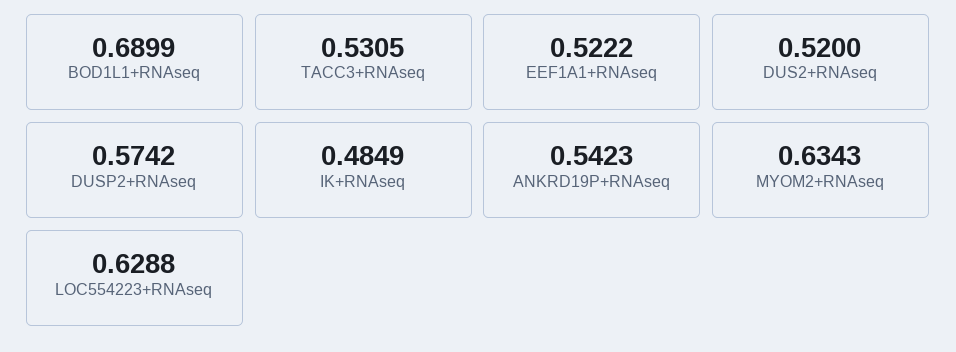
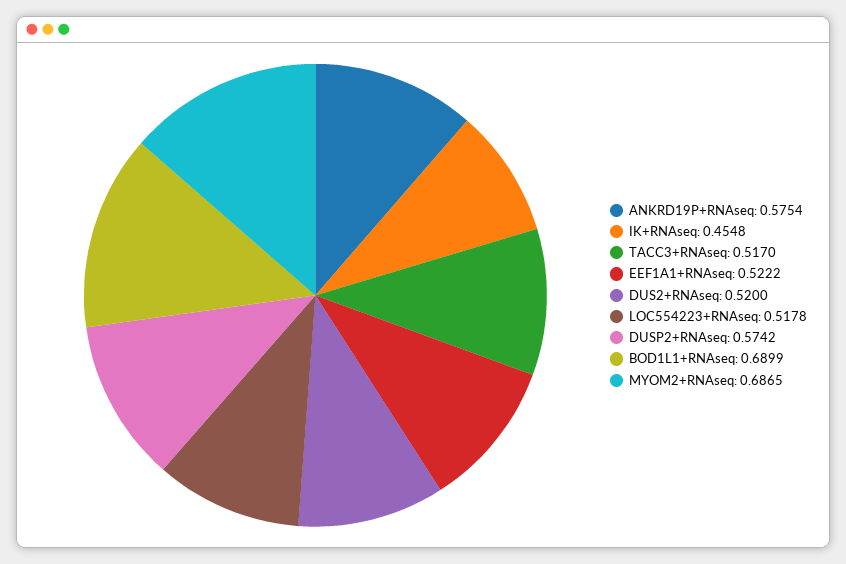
  {
    "BOD1L1+RNAseq": 0.6899,
-   "TACC3+RNAseq": 0.5305,
+   "TACC3+RNAseq": 0.517,
    "EEF1A1+RNAseq": 0.5222,
    "DUS2+RNAseq": 0.52,
    "DUSP2+RNAseq": 0.5742,
-   "IK+RNAseq": 0.4849,
+   "IK+RNAseq": 0.4548,
-   "ANKRD19P+RNAseq": 0.5423,
+   "ANKRD19P+RNAseq": 0.5754,
-   "MYOM2+RNAseq": 0.6343,
+   "MYOM2+RNAseq": 0.6865,
-   "LOC554223+RNAseq": 0.6288
+   "LOC554223+RNAseq": 0.5178
  }

